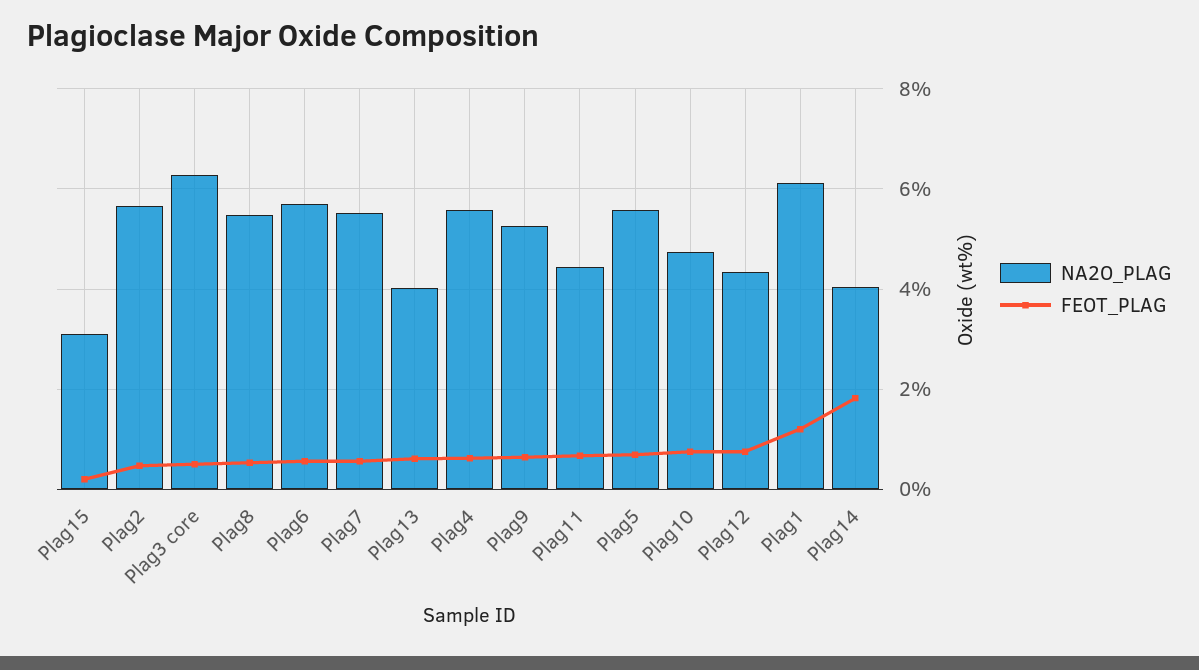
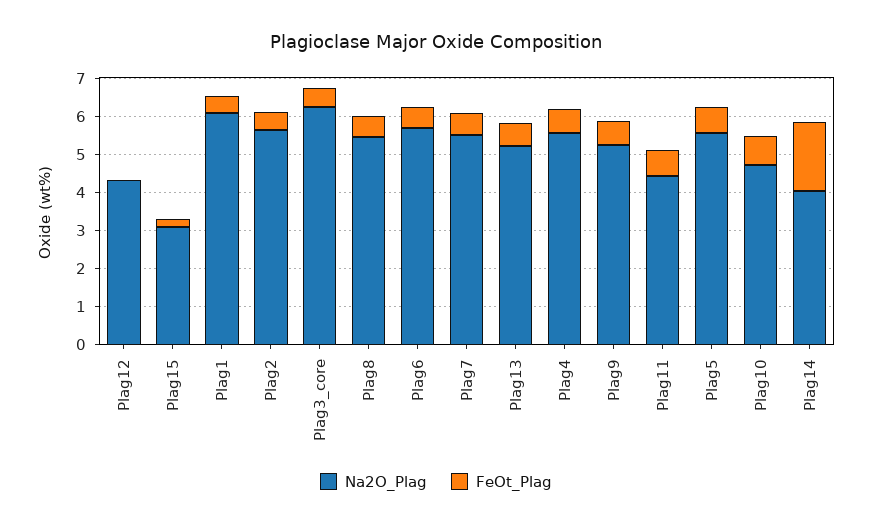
  {
    "NA2O_PLAG": {
      "Plag15": 3.2,
      "Plag2": 5.6,
      "Plag3 core": 6.2,
      "Plag8": 5.4,
      "Plag6": 5.8,
      "Plag7": 5.6,
-     "Plag13": 4,
+     "Plag13": 5.25,
      "Plag4": 5.6,
      "Plag9": 5.2,
      "Plag11": 4.4,
      "Plag5": 5.6,
      "Plag10": 4.8,
      "Plag12": 4.4,
      "Plag1": 6.2,
      "Plag14": 4
    },
    "FEOT_PLAG": {
      "Plag15": 0.2,
      "Plag2": 0.4,
      "Plag3 core": 0.6,
      "Plag8": 0.6,
      "Plag6": 0.6,
      "Plag7": 0.6,
      "Plag13": 0.6,
      "Plag4": 0.6,
      "Plag9": 0.6,
      "Plag11": 0.6,
      "Plag5": 0.6,
      "Plag10": 0.8,
-     "Plag12": 0.8,
+     "Plag12": 0,
-     "Plag1": 1.2,
+     "Plag1": 0.5,
      "Plag14": 1.8
    }
  }

